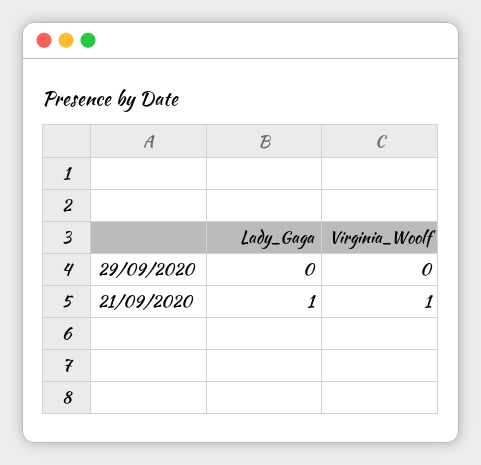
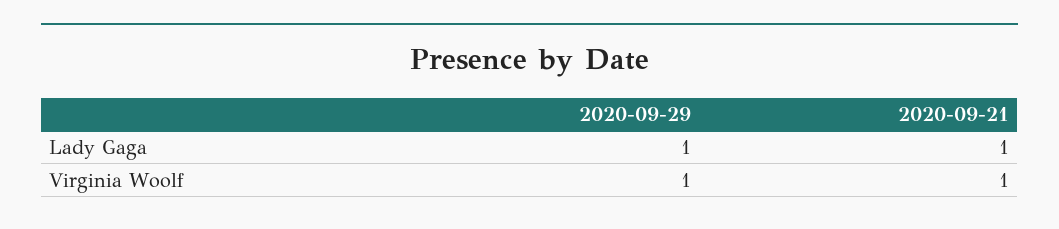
  {
    "Lady_Gaga": {
-     "29/09/2020": 0,
+     "29/09/2020": 1,
      "21/09/2020": 1
    },
    "Virginia_Woolf": {
-     "29/09/2020": 0,
+     "29/09/2020": 1,
      "21/09/2020": 1
    }
  }

